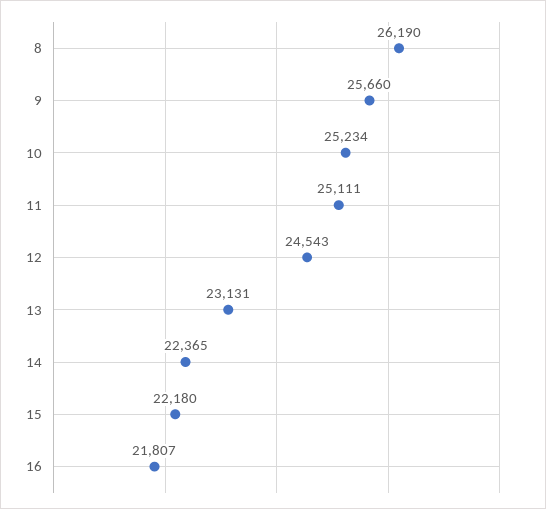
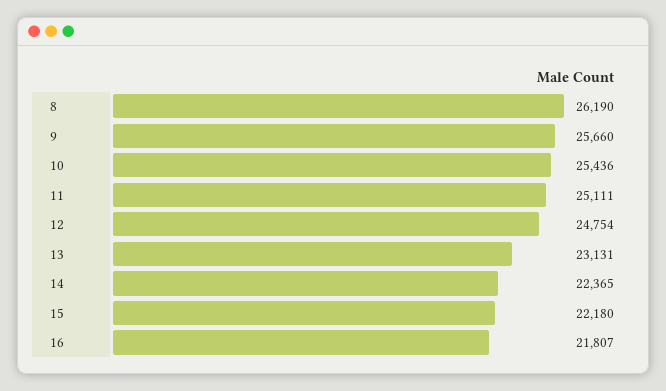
  {
    "8": 26190,
    "9": 25660,
-   "10": 25234,
+   "10": 25436,
    "11": 25111,
-   "12": 24543,
+   "12": 24754,
    "13": 23131,
    "14": 22365,
    "15": 22180,
    "16": 21807
  }

